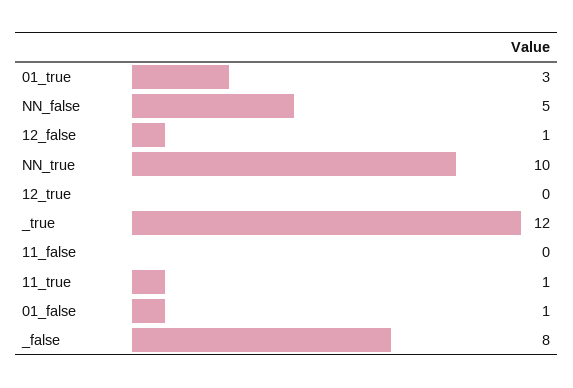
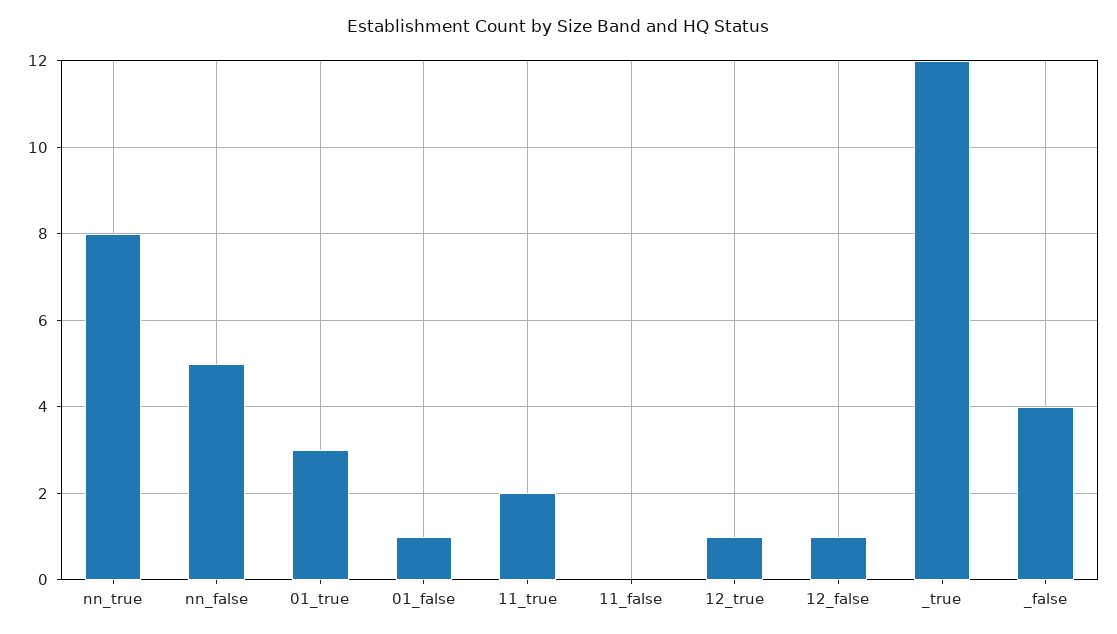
  {
    "01_true": 3,
    "NN_false": 5,
    "12_false": 1,
-   "NN_true": 10,
+   "NN_true": 8,
-   "12_true": 0,
+   "12_true": 1,
    "_true": 12,
    "11_false": 0,
-   "11_true": 1,
+   "11_true": 2,
    "01_false": 1,
-   "_false": 8
+   "_false": 4
  }

